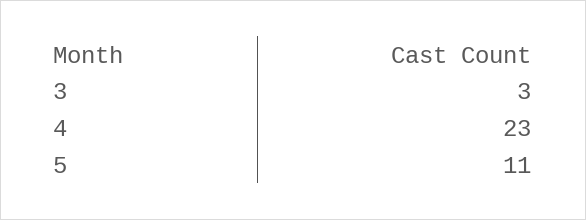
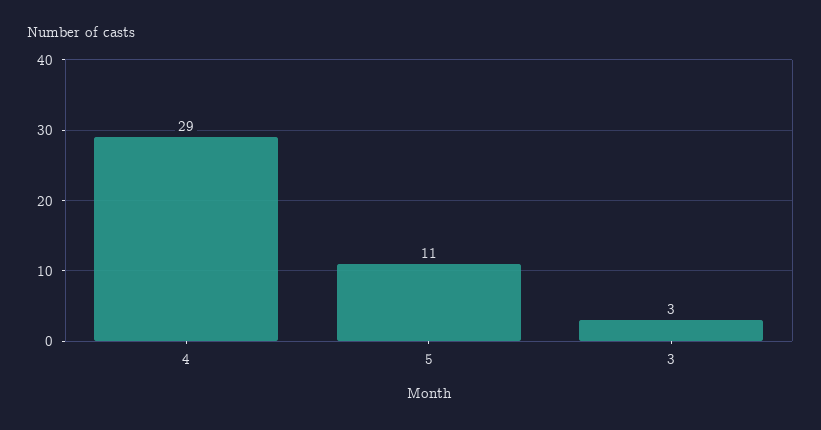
  {
    "3": 3,
-   "4": 23,
+   "4": 29,
    "5": 11
  }

